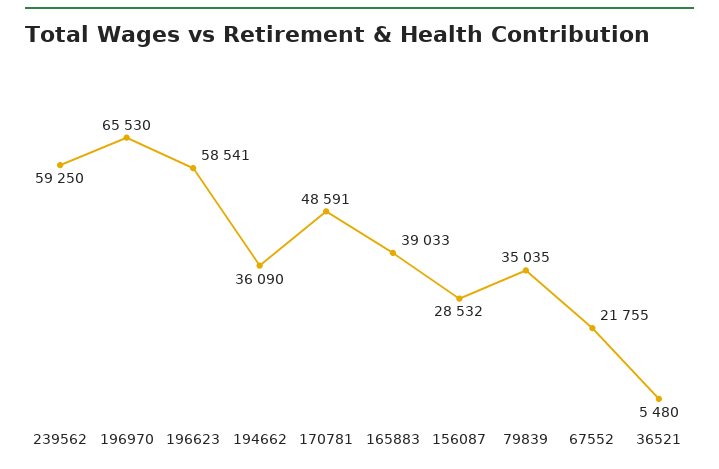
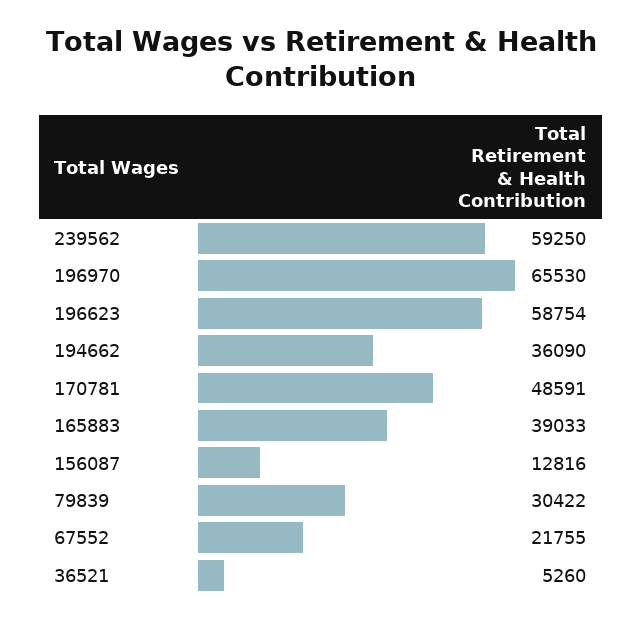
  {
    "239562": 59250,
    "196970": 65530,
-   "196623": 58541,
+   "196623": 58754,
    "194662": 36090,
    "170781": 48591,
    "165883": 39033,
-   "156087": 28532,
+   "156087": 12816,
-   "79839": 35035,
+   "79839": 30422,
    "67552": 21755,
-   "36521": 5480
+   "36521": 5260
  }

